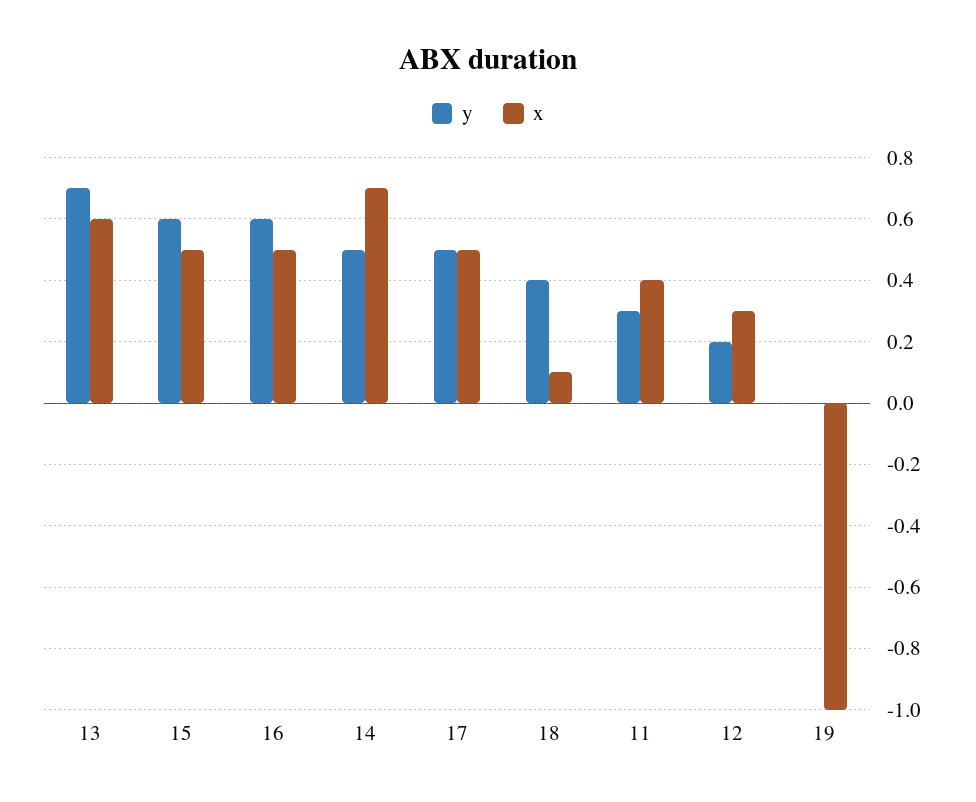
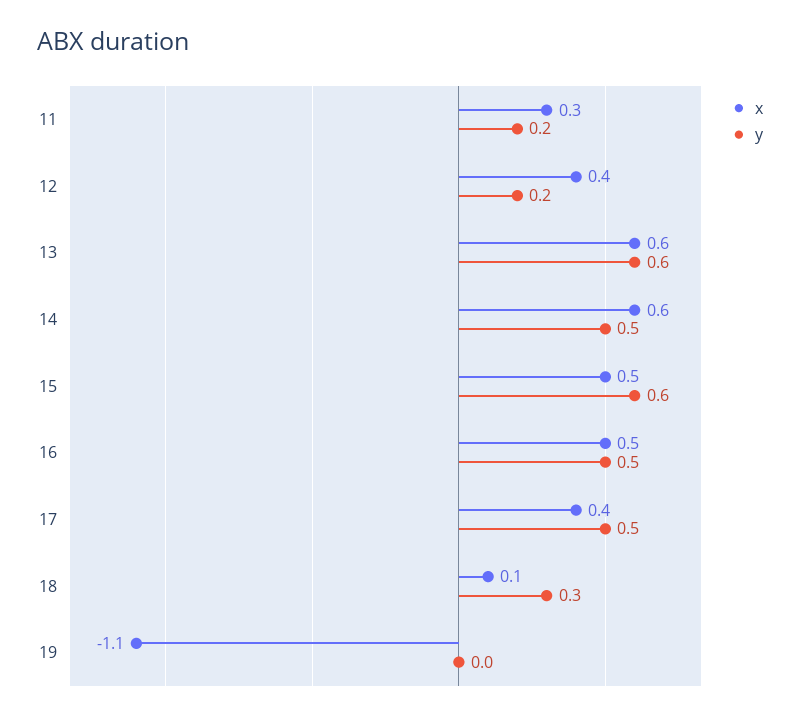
  {
    "y": {
-     "13": 0.7,
+     "13": 0.6,
      "15": 0.6,
-     "16": 0.6,
+     "16": 0.5,
      "14": 0.5,
      "17": 0.5,
-     "18": 0.4,
+     "18": 0.3,
-     "11": 0.3,
+     "11": 0.2,
      "12": 0.2,
      "19": 0
    },
    "x": {
      "13": 0.6,
      "15": 0.5,
      "16": 0.5,
-     "14": 0.7,
+     "14": 0.6,
-     "17": 0.5,
+     "17": 0.4,
      "18": 0.1,
-     "11": 0.4,
+     "11": 0.3,
-     "12": 0.3,
+     "12": 0.4,
-     "19": -1
+     "19": -1.1
    }
  }

